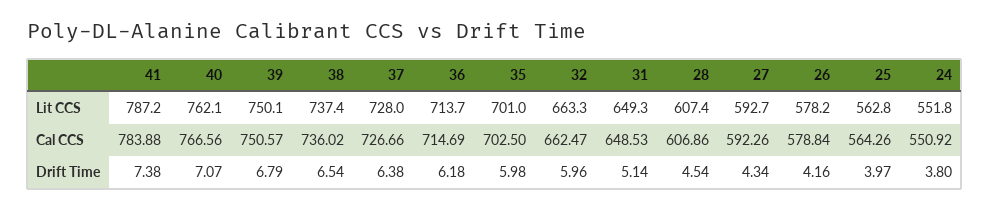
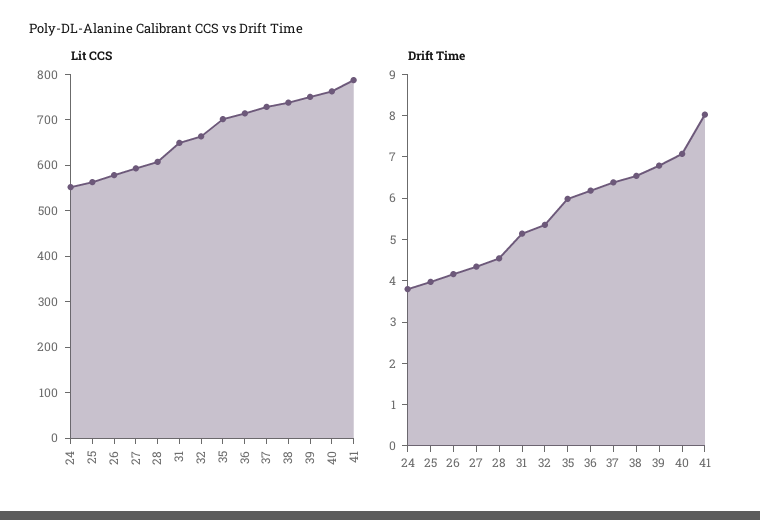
  {
    "Lit CCS": {
      "41": 787.2,
      "40": 762.1,
      "39": 750.1,
      "38": 737.4,
      "37": 728,
      "36": 713.7,
      "35": 701,
      "32": 663.3,
      "31": 649.3,
      "28": 607.4,
      "27": 592.7,
      "26": 578.2,
      "25": 562.8,
      "24": 551.8
    },
-   "Cal CCS": {
-     "41": 783.88,
-     "40": 766.56,
-     "39": 750.57,
-     "38": 736.02,
-     "37": 726.66,
-     "36": 714.69,
-     "35": 702.5,
-     "32": 662.47,
-     "31": 648.53,
-     "28": 606.86,
-     "27": 592.26,
-     "26": 578.84,
-     "25": 564.26,
-     "24": 550.92
-   },
    "Drift Time": {
-     "41": 7.38,
+     "41": 8,
      "40": 7.07,
      "39": 6.79,
      "38": 6.54,
      "37": 6.38,
      "36": 6.18,
      "35": 5.98,
-     "32": 5.96,
+     "32": 5.4,
      "31": 5.14,
      "28": 4.54,
      "27": 4.34,
      "26": 4.16,
      "25": 3.97,
      "24": 3.8
    }
  }

